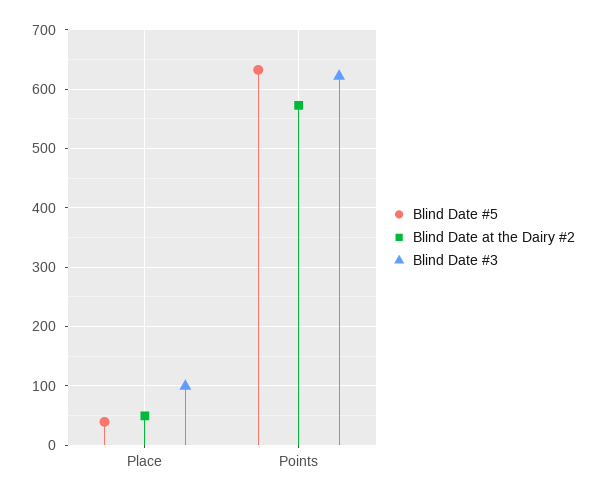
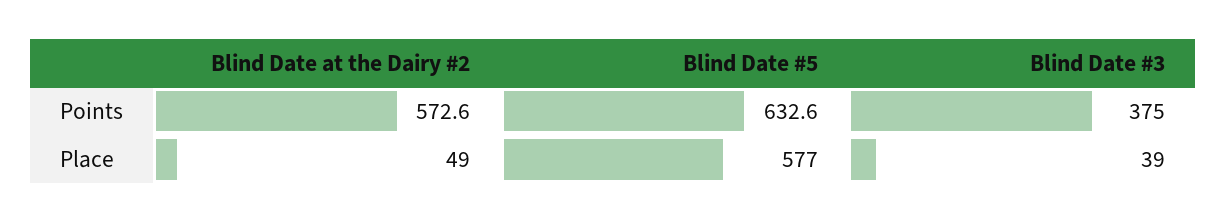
  {
    "Blind Date #5": {
-     "Place": 40,
+     "Place": 577,
      "Points": 632.6
    },
    "Blind Date at the Dairy #2": {
      "Place": 49,
      "Points": 572.6
    },
    "Blind Date #3": {
-     "Place": 100,
+     "Place": 39,
-     "Points": 620
+     "Points": 375
    }
  }

